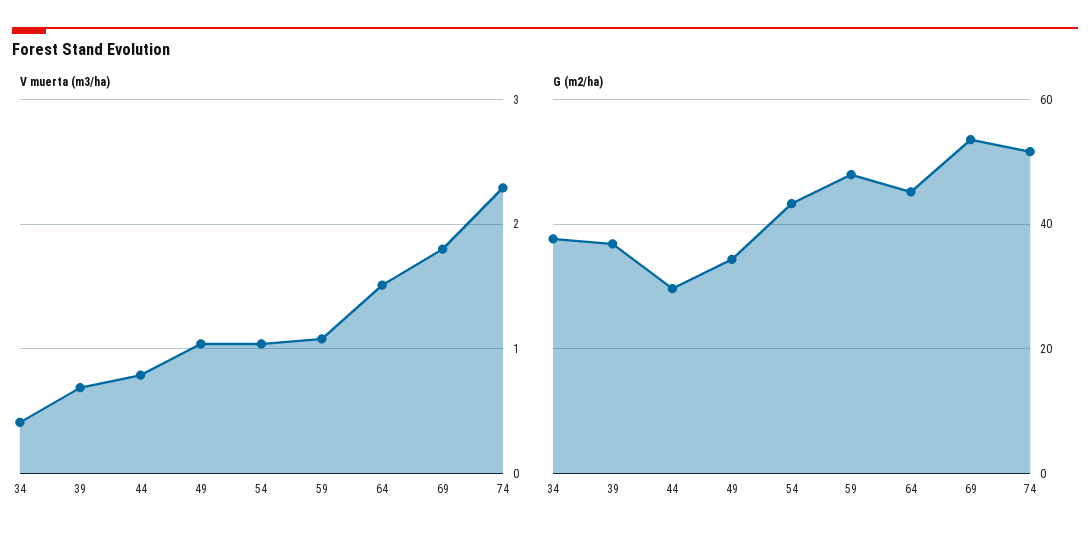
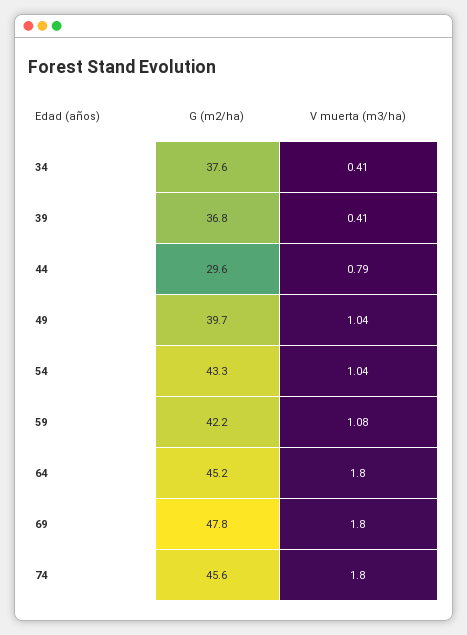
  {
    "V muerta (m3/ha)": {
      "34": 0.41,
-     "39": 0.7,
+     "39": 0.41,
      "44": 0.79,
      "49": 1.04,
      "54": 1.04,
      "59": 1.08,
-     "64": 1.5,
+     "64": 1.8,
      "69": 1.8,
-     "74": 2.3
+     "74": 1.8
    },
    "G (m2/ha)": {
      "34": 37.6,
      "39": 36.8,
      "44": 29.6,
-     "49": 34,
+     "49": 39.7,
      "54": 43.3,
-     "59": 48,
+     "59": 42.2,
      "64": 45.2,
-     "69": 54,
+     "69": 47.8,
-     "74": 52
+     "74": 45.6
    }
  }

